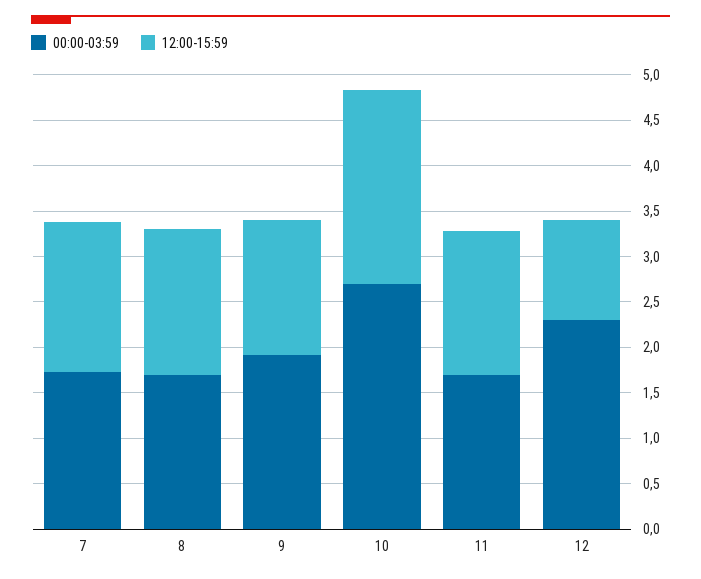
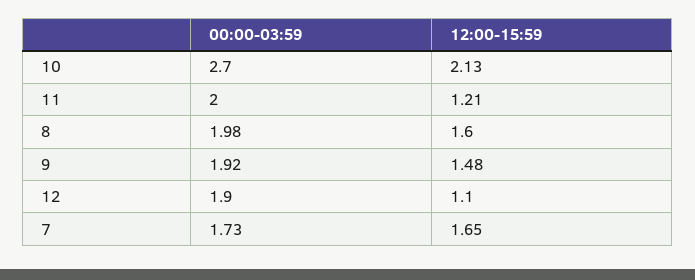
  {
    "00:00-03:59": {
      "7": 1.73,
-     "8": 1.7,
+     "8": 1.98,
      "9": 1.92,
      "10": 2.7,
-     "11": 1.7,
+     "11": 2,
-     "12": 2.3
+     "12": 1.9
    },
    "12:00-15:59": {
      "7": 1.65,
      "8": 1.6,
      "9": 1.48,
      "10": 2.13,
-     "11": 1.6,
+     "11": 1.21,
      "12": 1.1
    }
  }

